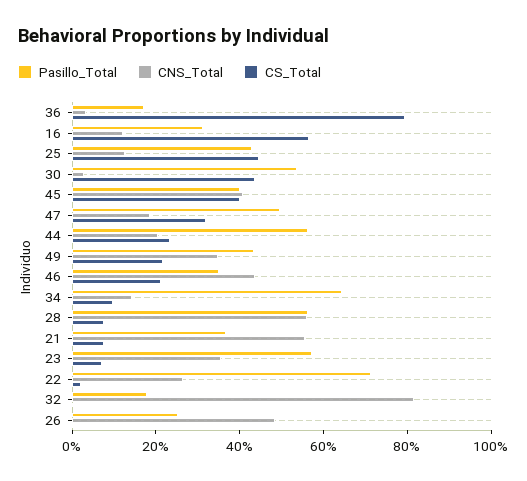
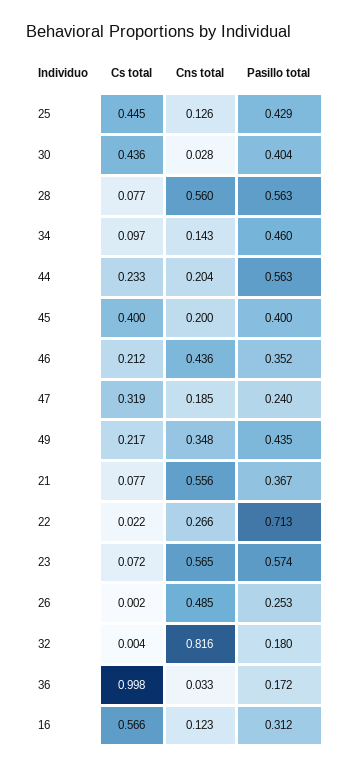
  {
    "Pasillo_Total": {
      "36": 0.172,
      "16": 0.312,
      "25": 0.429,
-     "30": 0.55,
+     "30": 0.404,
      "45": 0.4,
-     "47": 0.5,
+     "47": 0.24,
      "44": 0.563,
      "49": 0.435,
      "46": 0.352,
-     "34": 0.65,
+     "34": 0.46,
      "28": 0.563,
      "21": 0.367,
      "23": 0.574,
      "22": 0.713,
      "32": 0.18,
      "26": 0.253
    },
    "CNS_Total": {
      "36": 0.033,
      "16": 0.123,
      "25": 0.126,
      "30": 0.028,
-     "45": 0.4,
+     "45": 0.2,
      "47": 0.185,
      "44": 0.204,
      "49": 0.348,
      "46": 0.436,
      "34": 0.143,
      "28": 0.56,
      "21": 0.556,
-     "23": 0.35,
+     "23": 0.565,
      "22": 0.266,
      "32": 0.816,
      "26": 0.485
    },
    "CS_Total": {
-     "36": 0.8,
+     "36": 0.998,
      "16": 0.566,
      "25": 0.445,
      "30": 0.436,
      "45": 0.4,
      "47": 0.319,
      "44": 0.233,
      "49": 0.217,
      "46": 0.212,
      "34": 0.097,
      "28": 0.077,
      "21": 0.077,
      "23": 0.072,
      "22": 0.022,
      "32": 0.004,
      "26": 0.002
    }
  }

